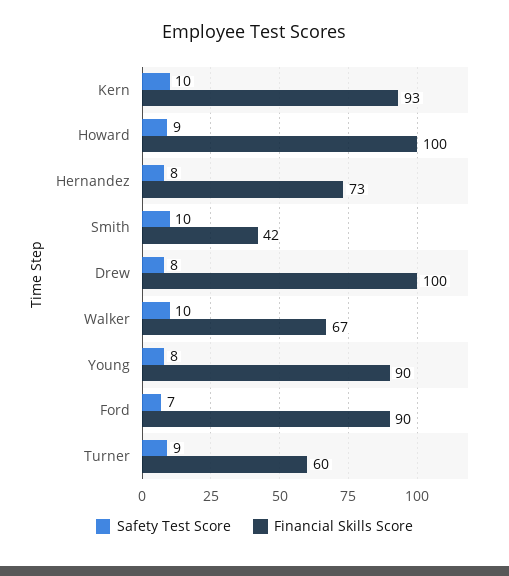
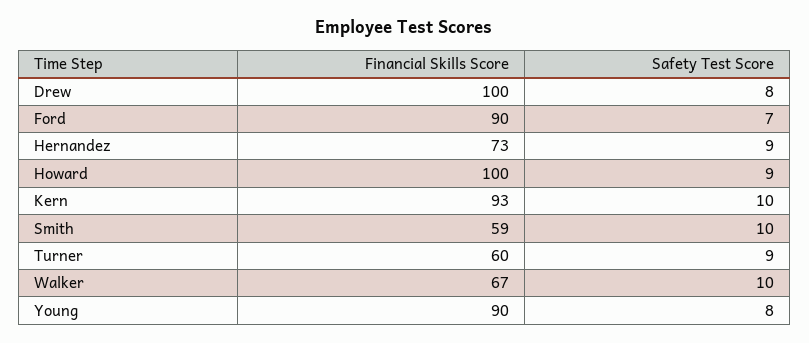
  {
    "Safety Test Score": {
      "Kern": 10,
      "Howard": 9,
-     "Hernandez": 8,
+     "Hernandez": 9,
      "Smith": 10,
      "Drew": 8,
      "Walker": 10,
      "Young": 8,
      "Ford": 7,
      "Turner": 9
    },
    "Financial Skills Score": {
      "Kern": 93,
      "Howard": 100,
      "Hernandez": 73,
-     "Smith": 42,
+     "Smith": 59,
      "Drew": 100,
      "Walker": 67,
      "Young": 90,
      "Ford": 90,
      "Turner": 60
    }
  }

